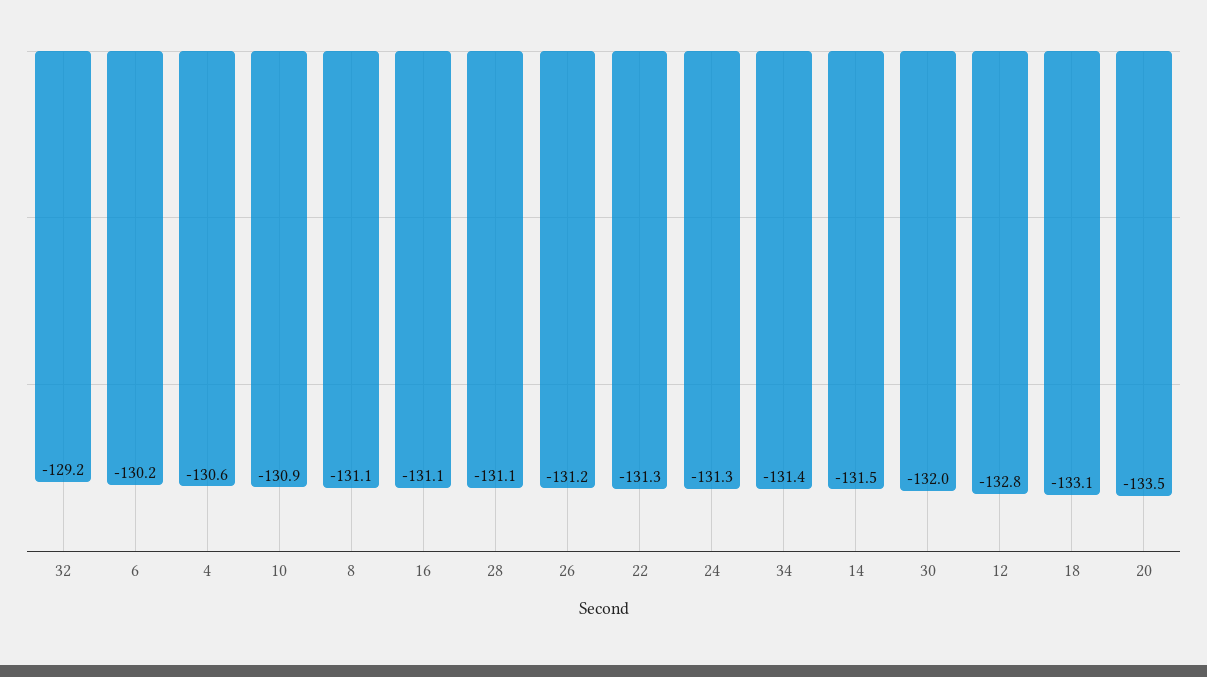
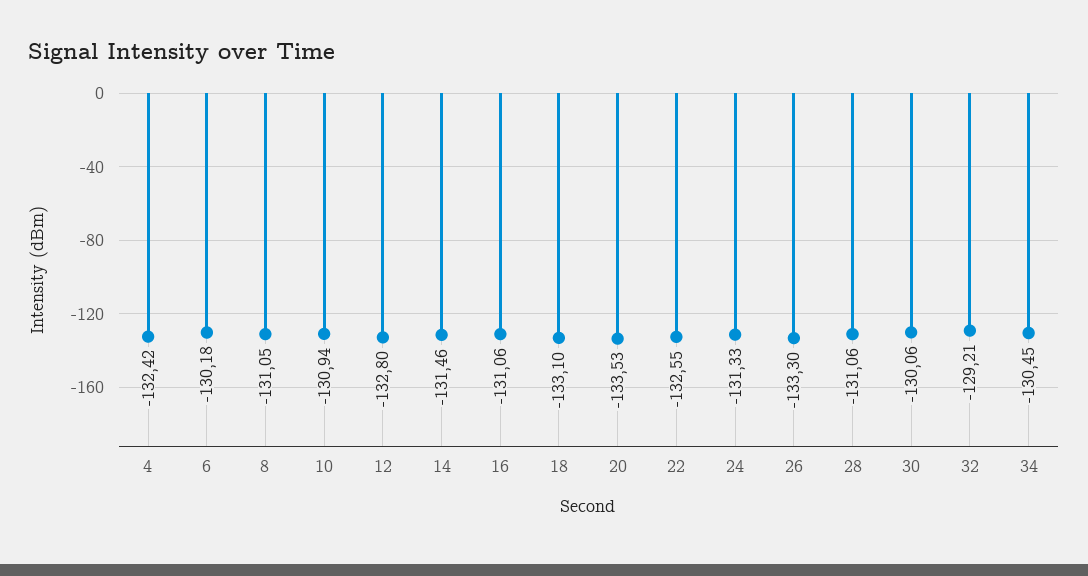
  {
    "32": -129.21,
    "6": -130.18,
-   "4": -130.6,
+   "4": -132.42,
    "10": -130.94,
    "8": -131.05,
    "16": -131.06,
    "28": -131.06,
-   "26": -131.2,
+   "26": -133.3,
-   "22": -131.3,
+   "22": -132.55,
    "24": -131.33,
-   "34": -131.4,
+   "34": -130.45,
    "14": -131.46,
-   "30": -132,
+   "30": -130.06,
    "12": -132.8,
    "18": -133.1,
    "20": -133.53
  }

